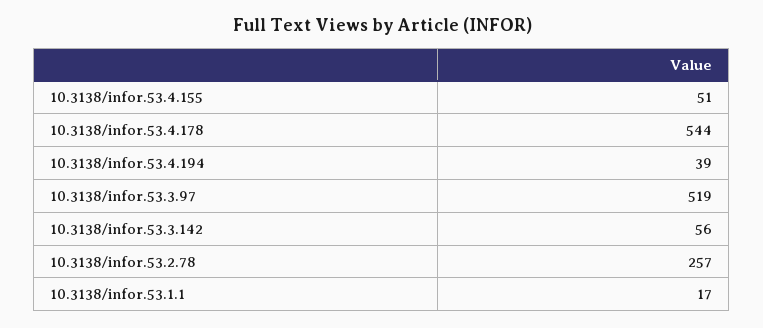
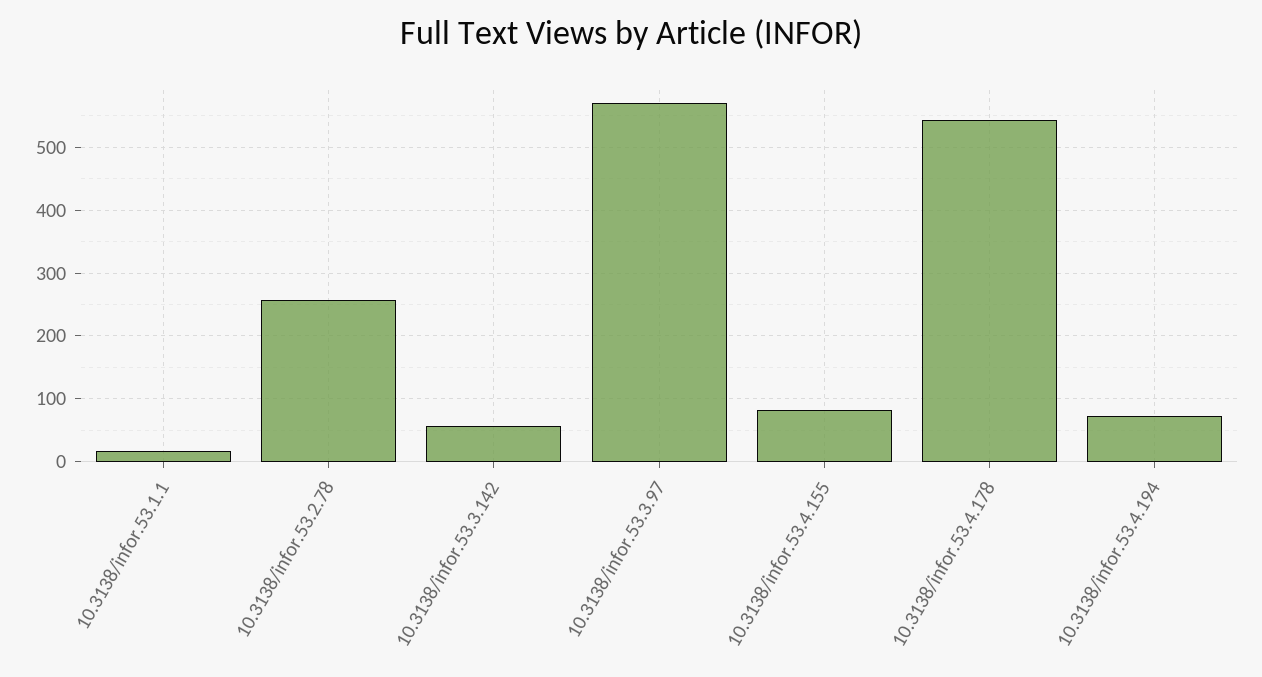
  {
-   "10.3138/infor.53.4.155": 51,
+   "10.3138/infor.53.4.155": 80,
    "10.3138/infor.53.4.178": 544,
-   "10.3138/infor.53.4.194": 39,
+   "10.3138/infor.53.4.194": 70,
-   "10.3138/infor.53.3.97": 519,
+   "10.3138/infor.53.3.97": 570,
    "10.3138/infor.53.3.142": 56,
    "10.3138/infor.53.2.78": 257,
    "10.3138/infor.53.1.1": 17
  }

